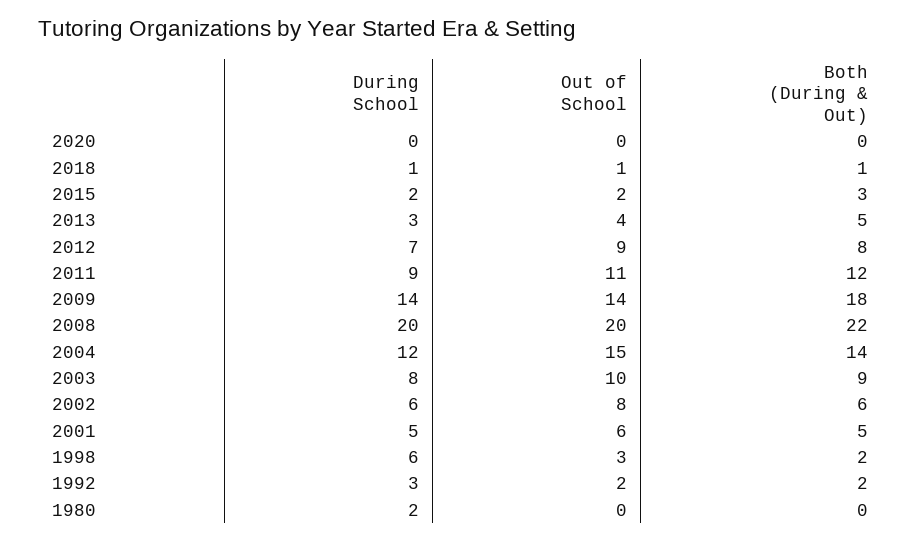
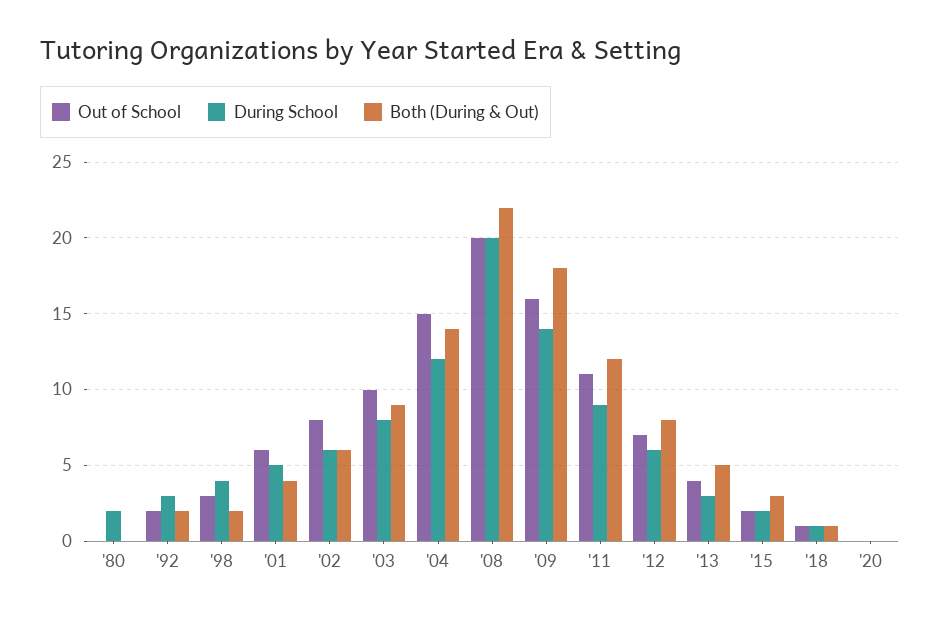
  {
    "During School": {
      "2020": 0,
      "2018": 1,
      "2015": 2,
      "2013": 3,
-     "2012": 7,
+     "2012": 6,
      "2011": 9,
      "2009": 14,
      "2008": 20,
      "2004": 12,
      "2003": 8,
      "2002": 6,
      "2001": 5,
-     "1998": 6,
+     "1998": 4,
      "1992": 3,
      "1980": 2
    },
    "Out of School": {
      "2020": 0,
      "2018": 1,
      "2015": 2,
      "2013": 4,
-     "2012": 9,
+     "2012": 7,
      "2011": 11,
-     "2009": 14,
+     "2009": 16,
      "2008": 20,
      "2004": 15,
      "2003": 10,
      "2002": 8,
      "2001": 6,
      "1998": 3,
      "1992": 2,
      "1980": 0
    },
    "Both (During & Out)": {
      "2020": 0,
      "2018": 1,
      "2015": 3,
      "2013": 5,
      "2012": 8,
      "2011": 12,
      "2009": 18,
      "2008": 22,
      "2004": 14,
      "2003": 9,
      "2002": 6,
-     "2001": 5,
+     "2001": 4,
      "1998": 2,
      "1992": 2,
      "1980": 0
    }
  }

